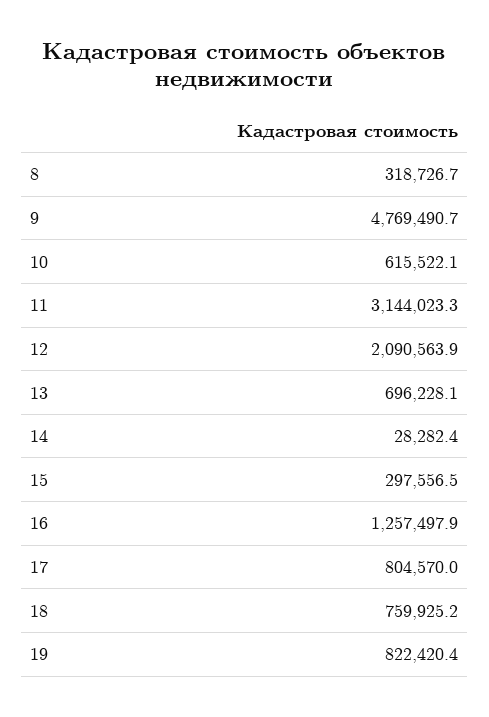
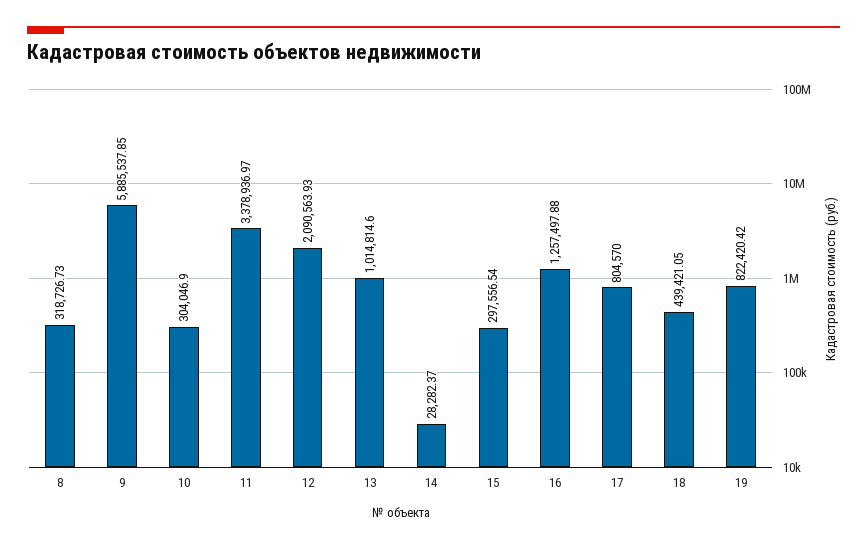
  {
    "8": 318726.73,
-   "9": 4769490.7,
+   "9": 5885537.85,
-   "10": 615522.1,
+   "10": 304046.9,
-   "11": 3144023.3,
+   "11": 3378936.97,
    "12": 2090563.93,
-   "13": 696228.1,
+   "13": 1014814.6,
    "14": 28282.37,
    "15": 297556.54,
    "16": 1257497.88,
    "17": 804570,
-   "18": 759925.2,
+   "18": 439421.05,
    "19": 822420.42
  }

